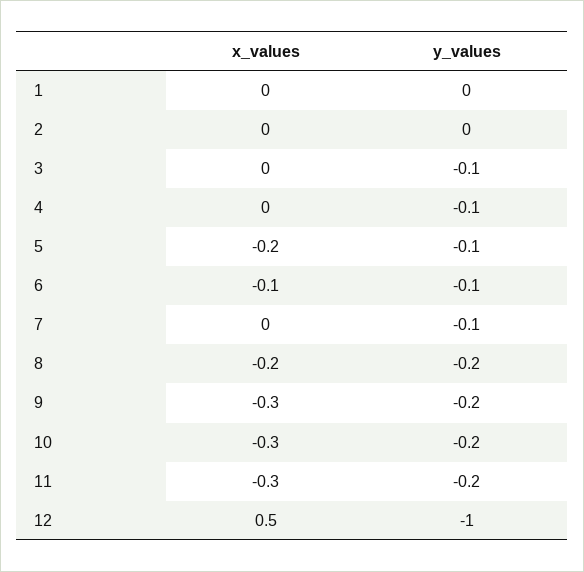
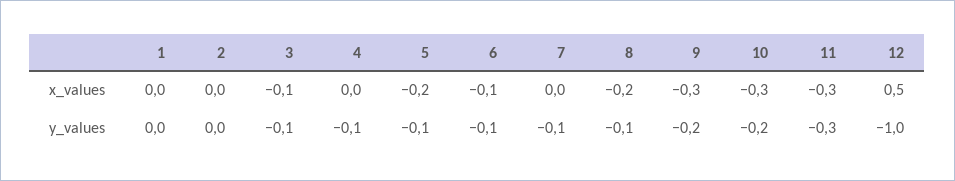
  {
    "x_values": {
      "1": 0,
      "2": 0,
-     "3": 0,
+     "3": -0.1,
      "4": 0,
      "5": -0.2,
      "6": -0.1,
      "7": 0,
      "8": -0.2,
      "9": -0.3,
      "10": -0.3,
      "11": -0.3,
      "12": 0.5
    },
    "y_values": {
      "1": 0,
      "2": 0,
      "3": -0.1,
      "4": -0.1,
      "5": -0.1,
      "6": -0.1,
      "7": -0.1,
-     "8": -0.2,
+     "8": -0.1,
      "9": -0.2,
      "10": -0.2,
-     "11": -0.2,
+     "11": -0.3,
      "12": -1
    }
  }

